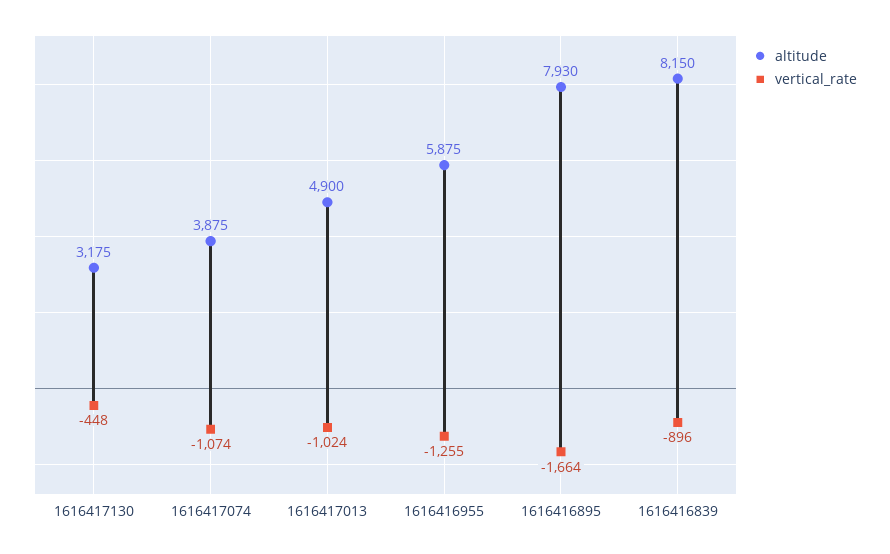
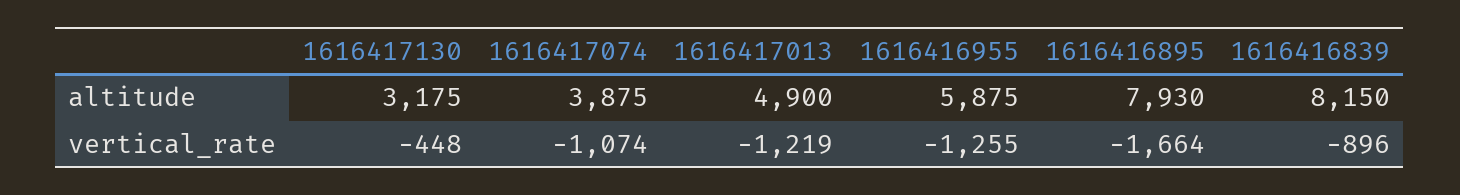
  {
    "altitude": {
      "1616417130": 3175,
      "1616417074": 3875,
      "1616417013": 4900,
      "1616416955": 5875,
      "1616416895": 7930,
      "1616416839": 8150
    },
    "vertical_rate": {
      "1616417130": -448,
      "1616417074": -1074,
-     "1616417013": -1024,
+     "1616417013": -1219,
      "1616416955": -1255,
      "1616416895": -1664,
      "1616416839": -896
    }
  }

